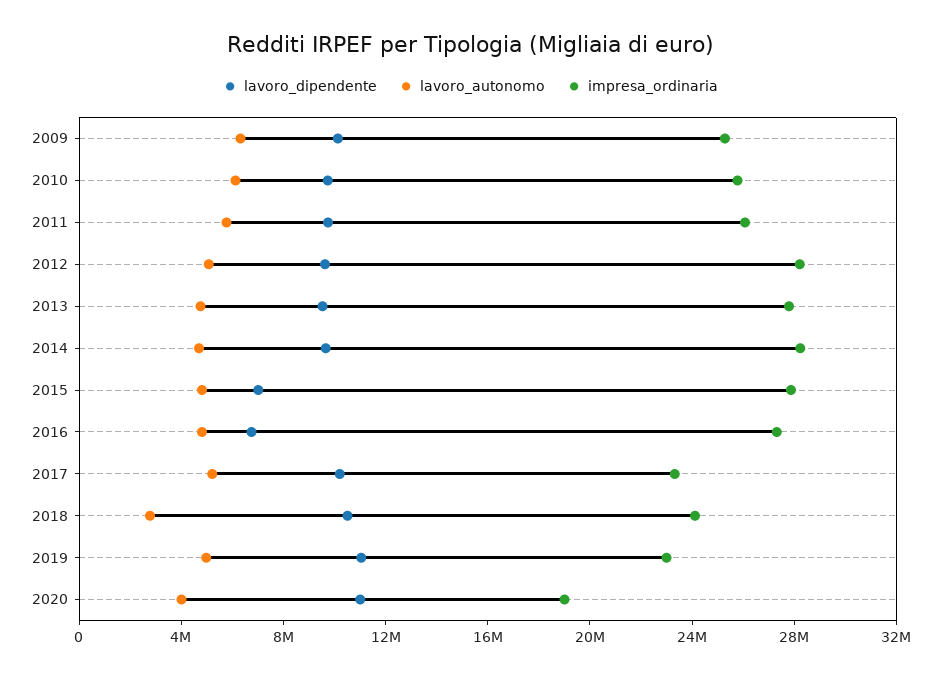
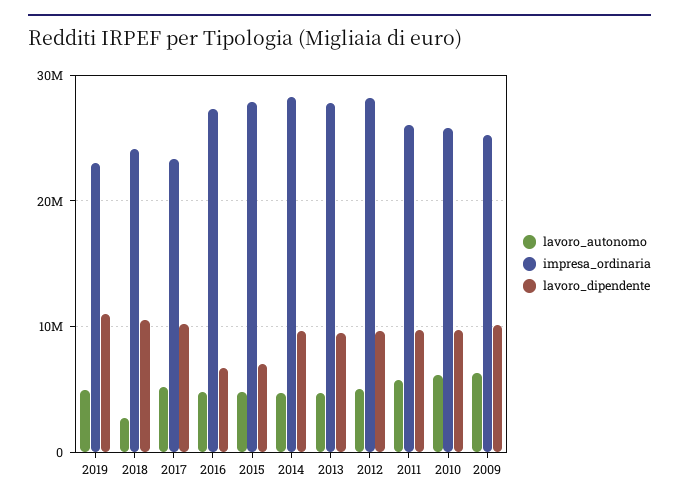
  {
    "lavoro_dipendente": {
      "2009": 10000000,
      "2010": 10000000,
      "2011": 10000000,
      "2012": 10000000,
      "2013": 10000000,
      "2014": 10000000,
      "2015": 7000000,
      "2016": 7000000,
      "2017": 10000000,
      "2018": 11000000,
-     "2019": 11000000,
+     "2019": 11000000
-     "2020": 11000000
    },
    "lavoro_autonomo": {
      "2009": 6000000,
      "2010": 6000000,
      "2011": 6000000,
      "2012": 5000000,
      "2013": 5000000,
      "2014": 5000000,
      "2015": 5000000,
      "2016": 5000000,
      "2017": 5000000,
      "2018": 3000000,
-     "2019": 5000000,
+     "2019": 5000000
-     "2020": 4000000
    },
    "impresa_ordinaria": {
      "2009": 25000000,
      "2010": 26000000,
      "2011": 26000000,
      "2012": 28000000,
      "2013": 28000000,
      "2014": 28000000,
      "2015": 28000000,
      "2016": 27000000,
      "2017": 23000000,
      "2018": 24000000,
-     "2019": 23000000,
+     "2019": 23000000
-     "2020": 19000000
    }
  }

